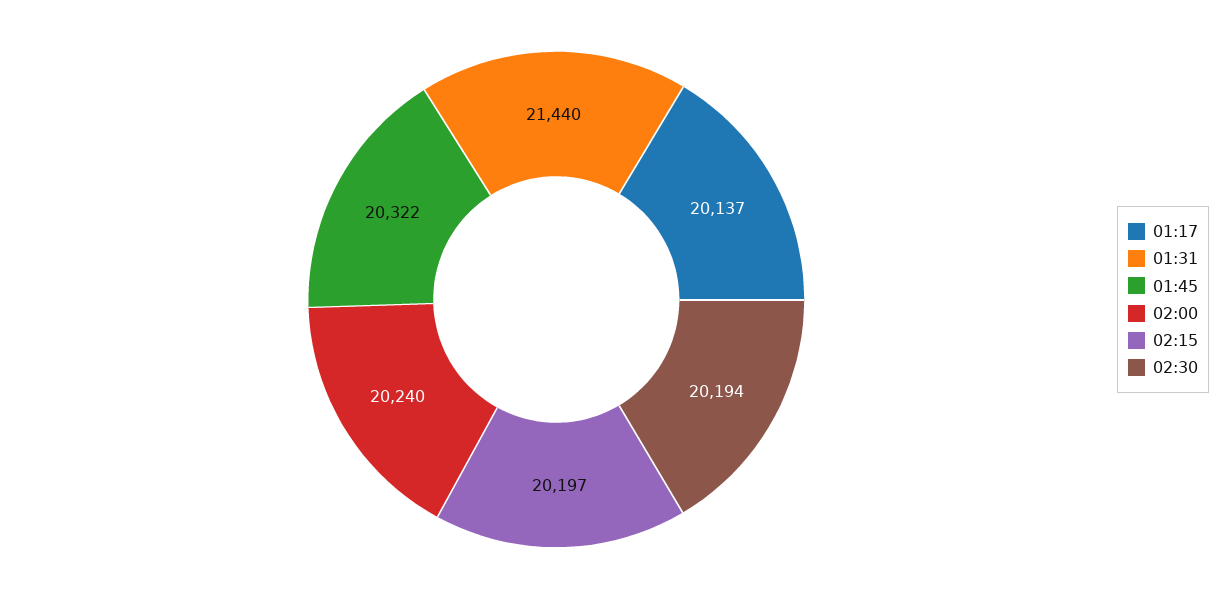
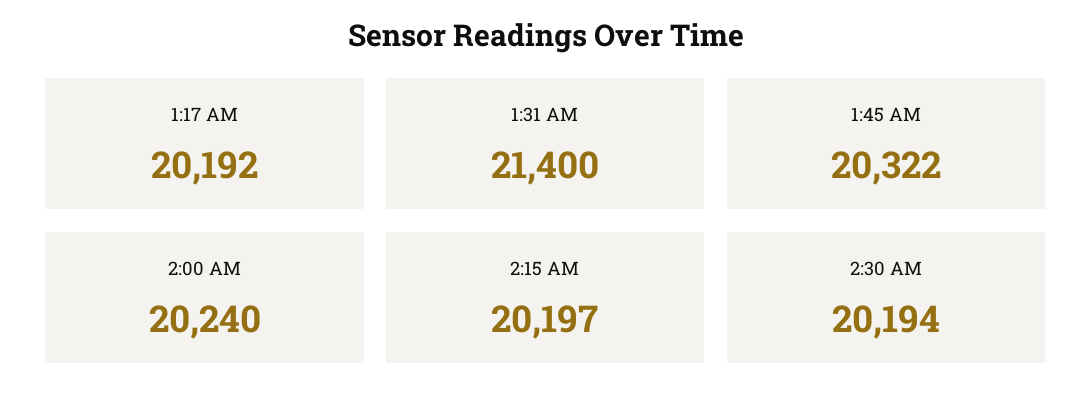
  {
-   "01:17": 20137,
+   "01:17": 20192,
-   "01:31": 21440,
+   "01:31": 21400,
    "01:45": 20322,
    "02:00": 20240,
    "02:15": 20197,
    "02:30": 20194
  }

